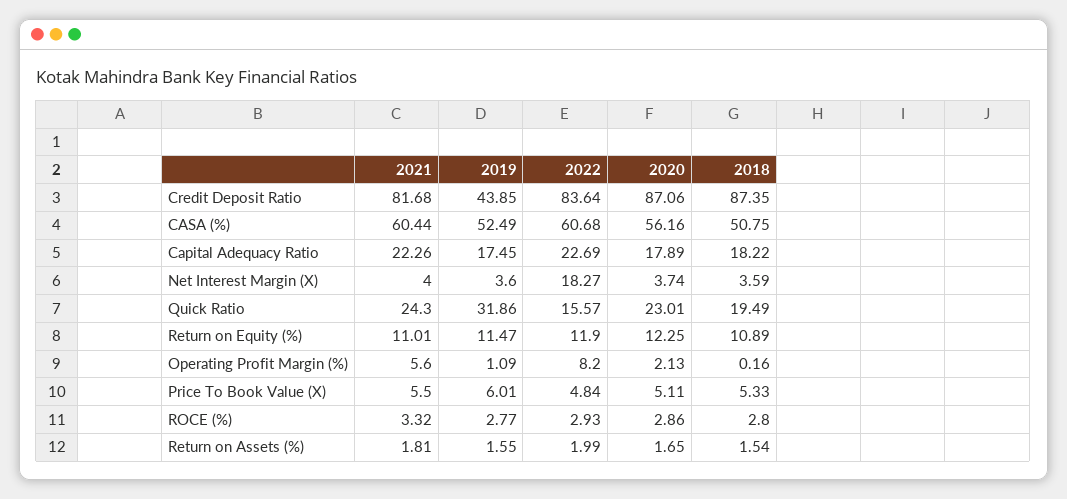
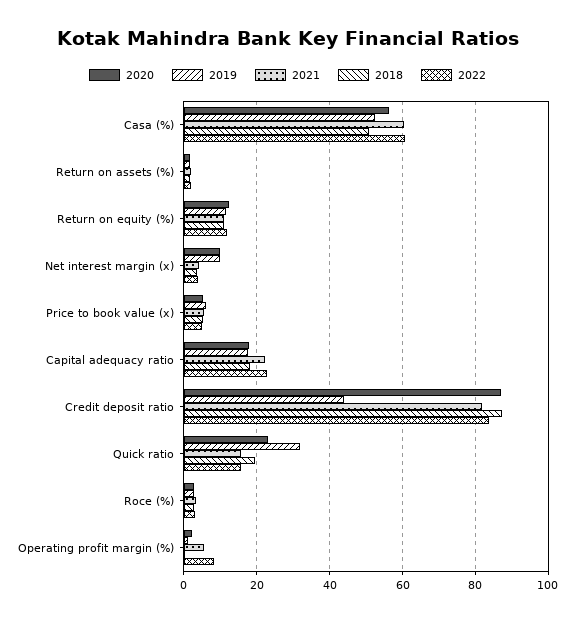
  {
    "2021": {
      "Credit Deposit Ratio": 81.68,
      "CASA (%)": 60.44,
      "Capital Adequacy Ratio": 22.26,
      "Net Interest Margin (X)": 4,
-     "Quick Ratio": 24.3,
+     "Quick Ratio": 16,
      "Return on Equity (%)": 11.01,
      "Operating Profit Margin (%)": 5.6,
      "Price To Book Value (X)": 5.5,
      "ROCE (%)": 3.32,
      "Return on Assets (%)": 1.81
    },
    "2019": {
      "Credit Deposit Ratio": 43.85,
      "CASA (%)": 52.49,
      "Capital Adequacy Ratio": 17.45,
-     "Net Interest Margin (X)": 3.6,
+     "Net Interest Margin (X)": 10,
      "Quick Ratio": 31.86,
      "Return on Equity (%)": 11.47,
      "Operating Profit Margin (%)": 1.09,
      "Price To Book Value (X)": 6.01,
      "ROCE (%)": 2.77,
      "Return on Assets (%)": 1.55
    },
    "2022": {
      "Credit Deposit Ratio": 83.64,
      "CASA (%)": 60.68,
      "Capital Adequacy Ratio": 22.69,
-     "Net Interest Margin (X)": 18.27,
+     "Net Interest Margin (X)": 4,
      "Quick Ratio": 15.57,
      "Return on Equity (%)": 11.9,
      "Operating Profit Margin (%)": 8.2,
      "Price To Book Value (X)": 4.84,
      "ROCE (%)": 2.93,
      "Return on Assets (%)": 1.99
    },
    "2020": {
      "Credit Deposit Ratio": 87.06,
      "CASA (%)": 56.16,
      "Capital Adequacy Ratio": 17.89,
-     "Net Interest Margin (X)": 3.74,
+     "Net Interest Margin (X)": 10,
      "Quick Ratio": 23.01,
      "Return on Equity (%)": 12.25,
      "Operating Profit Margin (%)": 2.13,
      "Price To Book Value (X)": 5.11,
      "ROCE (%)": 2.86,
      "Return on Assets (%)": 1.65
    },
    "2018": {
      "Credit Deposit Ratio": 87.35,
      "CASA (%)": 50.75,
      "Capital Adequacy Ratio": 18.22,
      "Net Interest Margin (X)": 3.59,
      "Quick Ratio": 19.49,
      "Return on Equity (%)": 10.89,
      "Operating Profit Margin (%)": 0.16,
      "Price To Book Value (X)": 5.33,
      "ROCE (%)": 2.8,
      "Return on Assets (%)": 1.54
    }
  }

